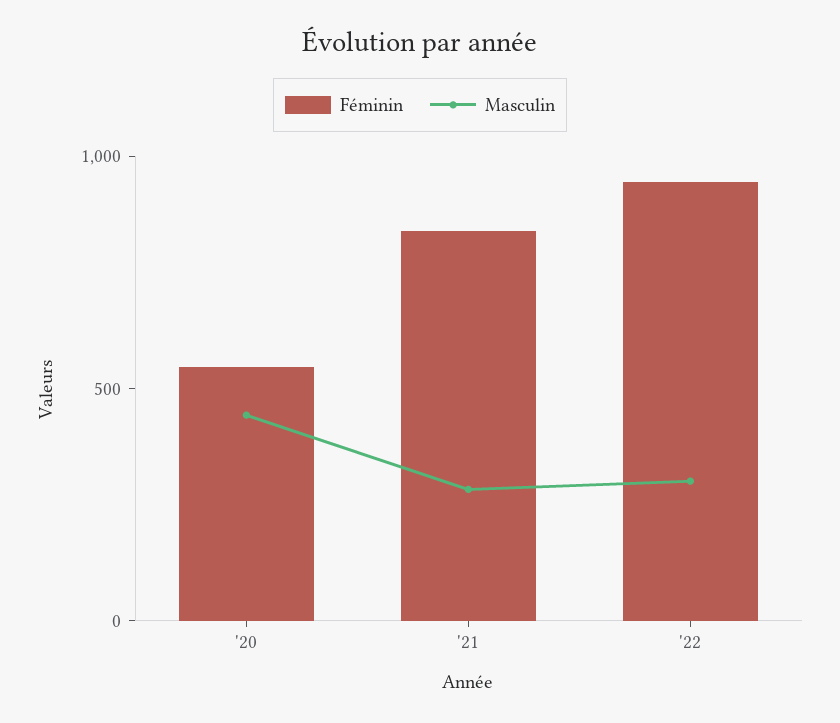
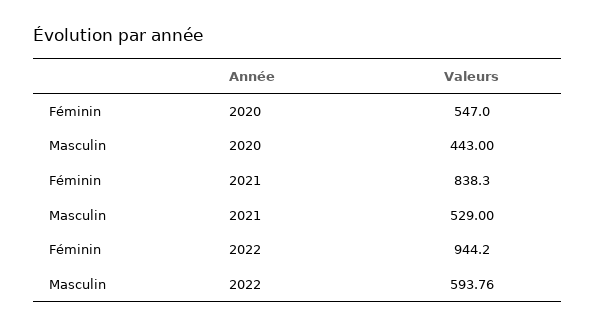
  {
    "Féminin": {
      "'20": 547,
      "'21": 838.3,
      "'22": 944.2
    },
    "Masculin": {
      "'20": 443,
-     "'21": 300,
+     "'21": 529,
-     "'22": 300
+     "'22": 593.76
    }
  }

